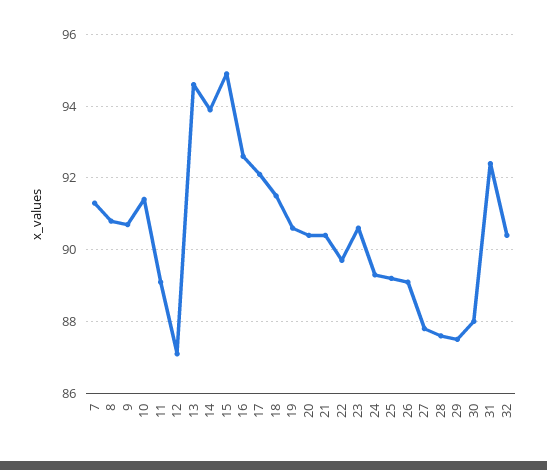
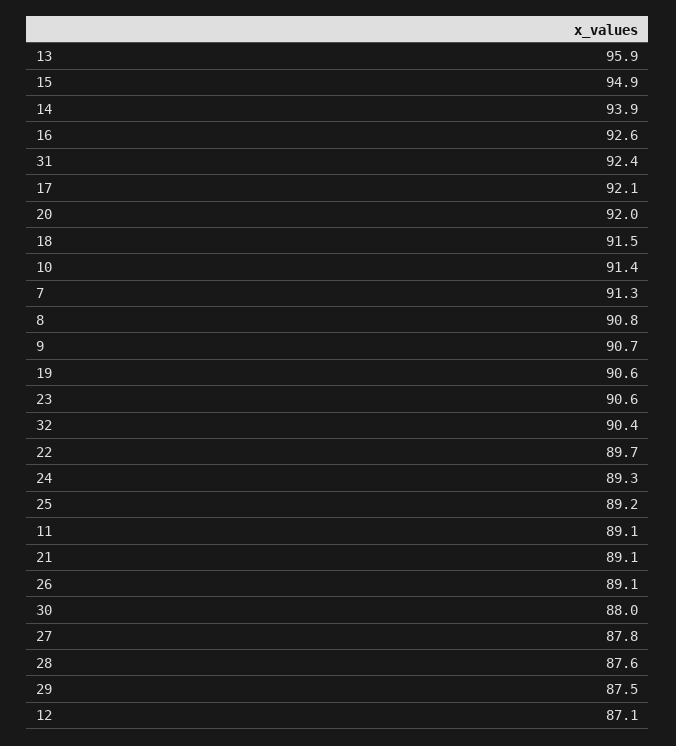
  {
    "7": 91.3,
    "8": 90.8,
    "9": 90.7,
    "10": 91.4,
    "11": 89.1,
    "12": 87.1,
-   "13": 94.5,
+   "13": 95.9,
    "14": 93.9,
    "15": 94.9,
    "16": 92.6,
    "17": 92.1,
    "18": 91.5,
    "19": 90.6,
-   "20": 90.5,
+   "20": 92,
-   "21": 90.5,
+   "21": 89.1,
    "22": 89.7,
    "23": 90.6,
    "24": 89.3,
    "25": 89.2,
    "26": 89.1,
    "27": 87.8,
    "28": 87.6,
    "29": 87.5,
    "30": 88,
    "31": 92.4,
    "32": 90.4
  }

